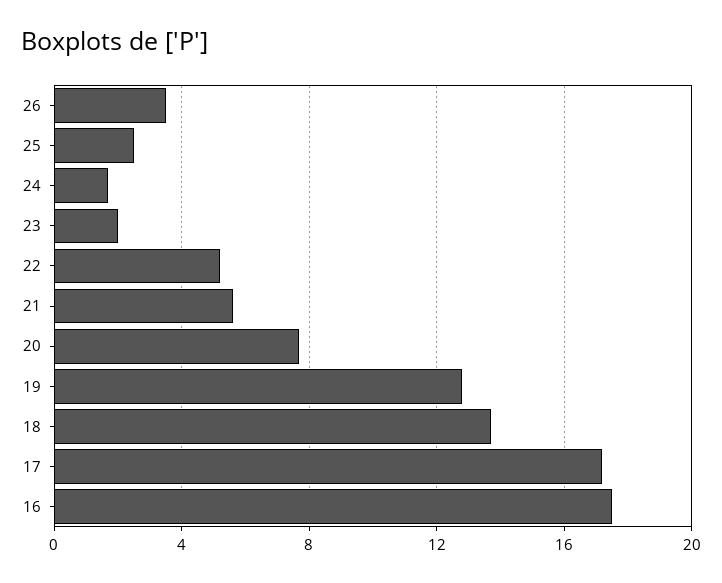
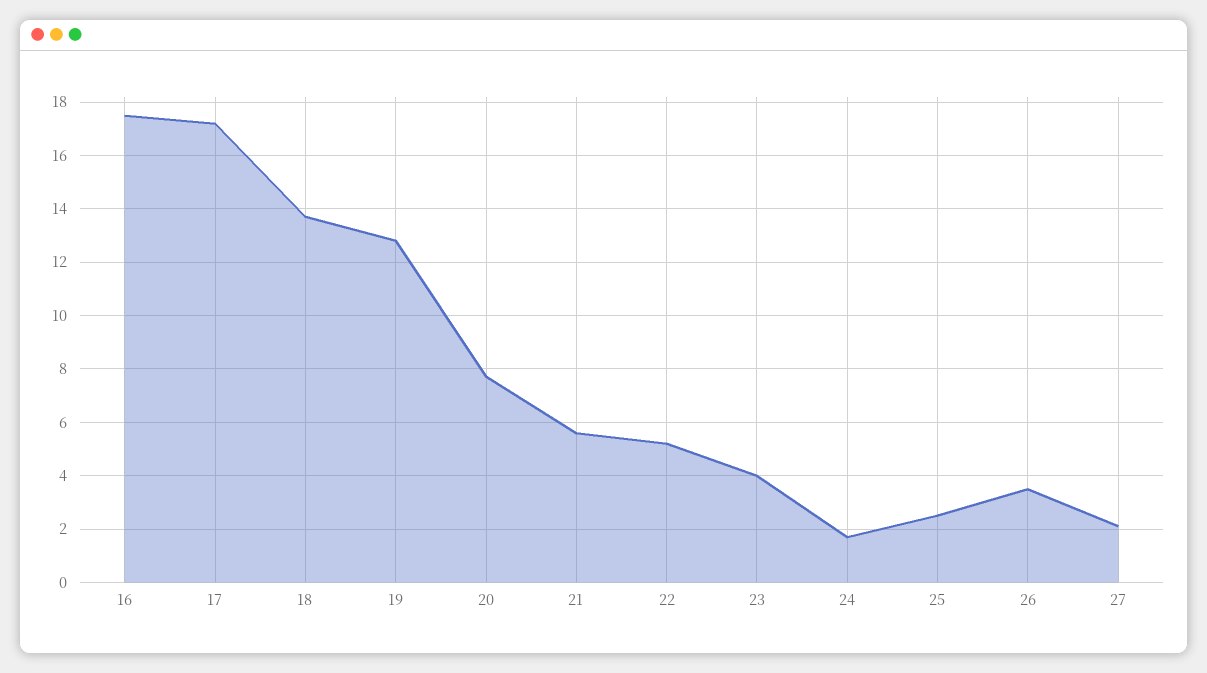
  {
    "26": 3.5,
    "25": 2.5,
    "24": 1.5,
-   "23": 2,
+   "23": 4,
    "22": 5,
    "21": 5.5,
    "20": 7.5,
    "19": 13,
    "18": 13.5,
    "17": 17,
-   "16": 17.5
+   "16": 17.5,
+   "27": 2
  }

